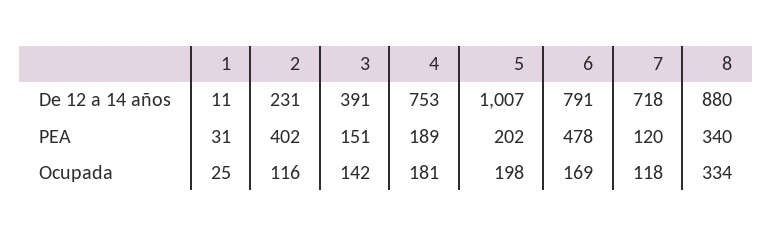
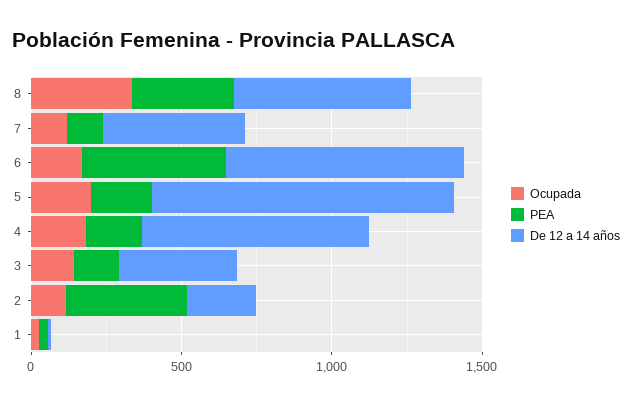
  {
    "De 12 a 14 años": {
      "1": 11,
      "2": 231,
      "3": 391,
      "4": 753,
      "5": 1007,
      "6": 791,
-     "7": 718,
+     "7": 500,
-     "8": 880
+     "8": 600
    },
    "PEA": {
      "1": 31,
      "2": 402,
      "3": 151,
      "4": 189,
      "5": 202,
      "6": 478,
      "7": 120,
      "8": 340
    },
    "Ocupada": {
      "1": 25,
      "2": 116,
      "3": 142,
      "4": 181,
      "5": 198,
      "6": 169,
      "7": 118,
      "8": 334
    }
  }

